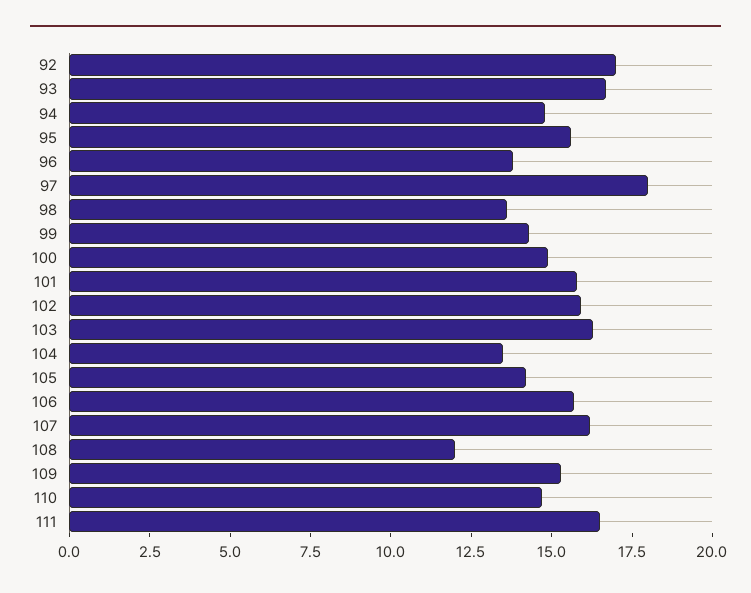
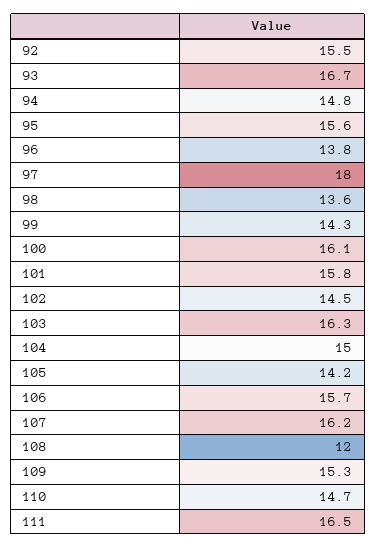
  {
-   "92": 17,
+   "92": 15.5,
    "93": 16.7,
    "94": 14.8,
    "95": 15.6,
    "96": 13.8,
    "97": 18,
    "98": 13.6,
    "99": 14.3,
-   "100": 15,
+   "100": 16.1,
    "101": 15.8,
-   "102": 16,
+   "102": 14.5,
    "103": 16.3,
-   "104": 13.5,
+   "104": 15,
    "105": 14.2,
    "106": 15.7,
    "107": 16.2,
    "108": 12,
    "109": 15.3,
    "110": 14.7,
    "111": 16.5
  }

